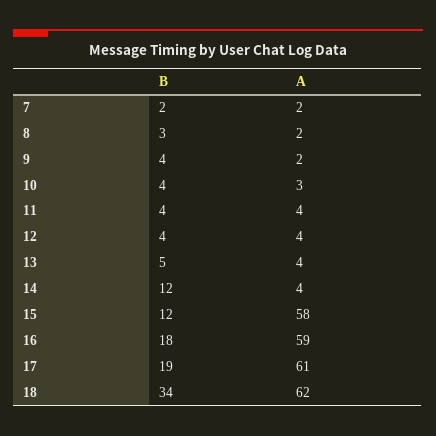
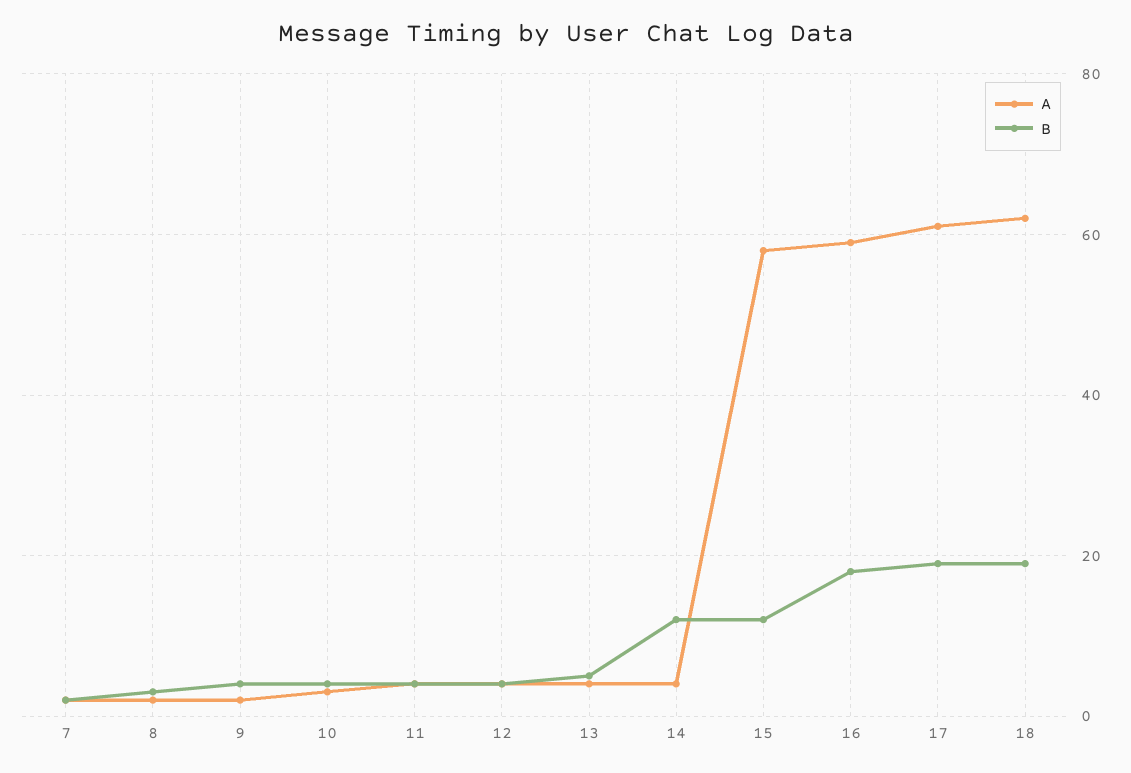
  {
    "B": {
      "7": 2,
      "8": 3,
      "9": 4,
      "10": 4,
      "11": 4,
      "12": 4,
      "13": 5,
      "14": 12,
      "15": 12,
      "16": 18,
      "17": 19,
-     "18": 34
+     "18": 20
    },
    "A": {
      "7": 2,
      "8": 2,
      "9": 2,
      "10": 3,
      "11": 4,
      "12": 4,
      "13": 4,
      "14": 4,
      "15": 58,
      "16": 59,
      "17": 61,
      "18": 62
    }
  }

